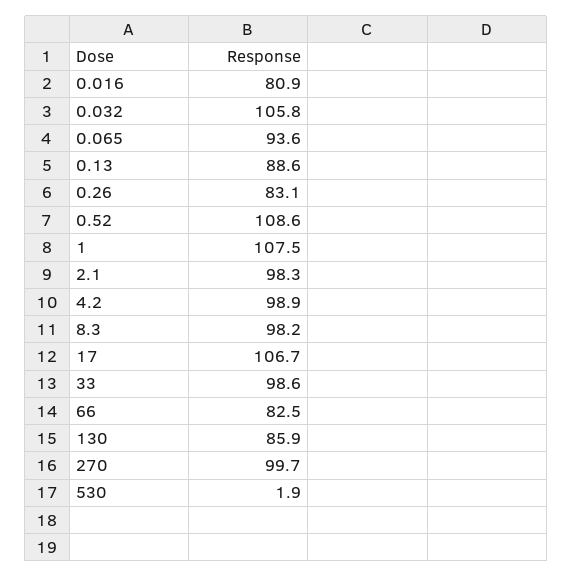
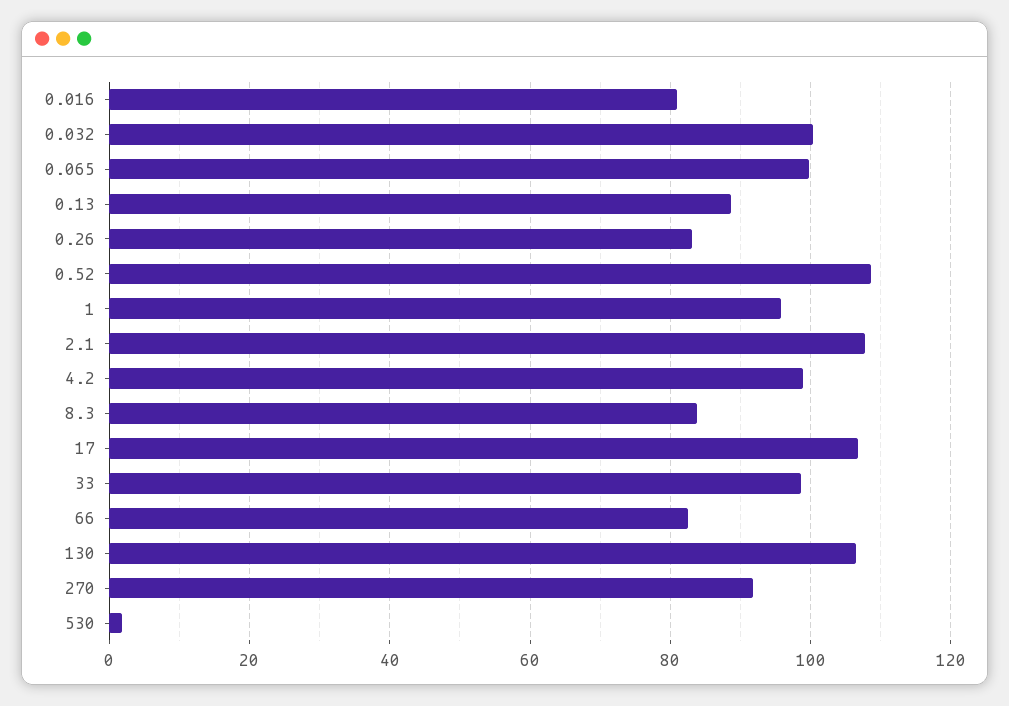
  {
    "0.016": 80.9,
-   "0.032": 105.8,
+   "0.032": 100,
-   "0.065": 93.6,
+   "0.065": 100,
    "0.13": 88.6,
    "0.26": 83.1,
    "0.52": 108.6,
-   "1": 107.5,
+   "1": 96,
-   "2.1": 98.3,
+   "2.1": 108,
    "4.2": 98.9,
-   "8.3": 98.2,
+   "8.3": 84,
    "17": 106.7,
    "33": 98.6,
    "66": 82.5,
-   "130": 85.9,
+   "130": 106,
-   "270": 99.7,
+   "270": 92,
    "530": 1.9
  }

